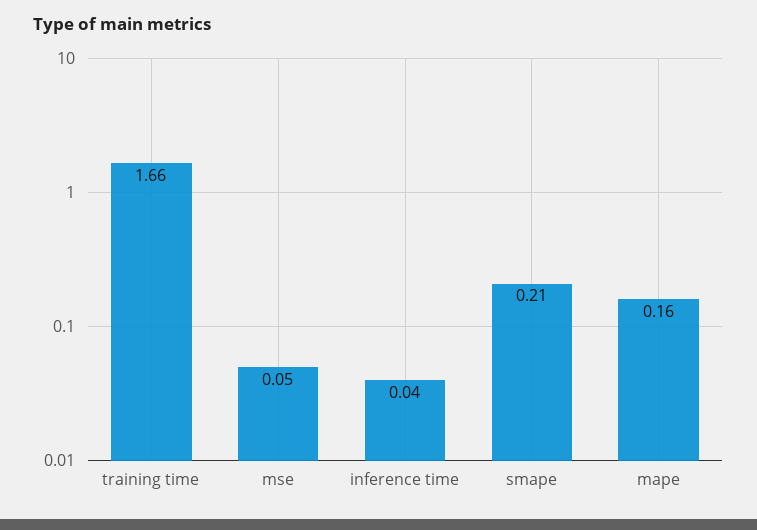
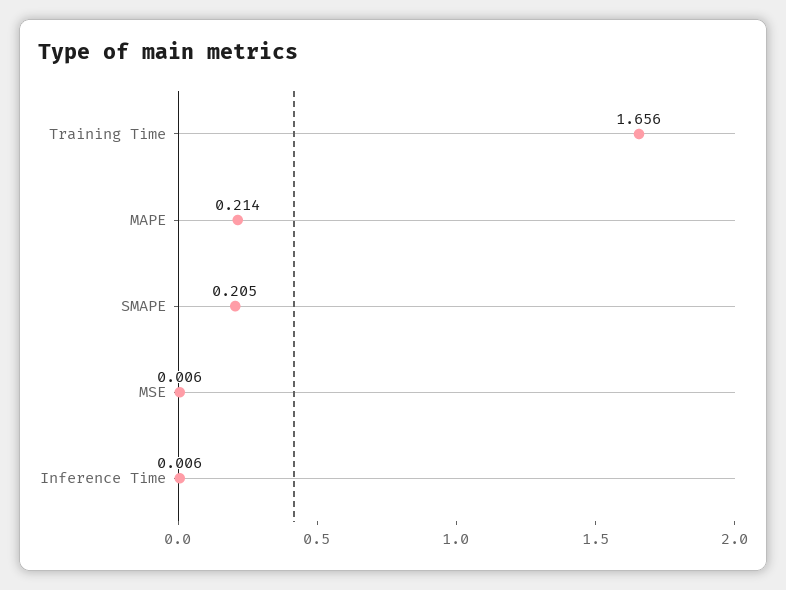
  {
    "training time": 1.656,
-   "mse": 0.05,
+   "mse": 0.006,
-   "inference time": 0.04,
+   "inference time": 0.006,
    "smape": 0.205,
-   "mape": 0.16
+   "mape": 0.214
  }

